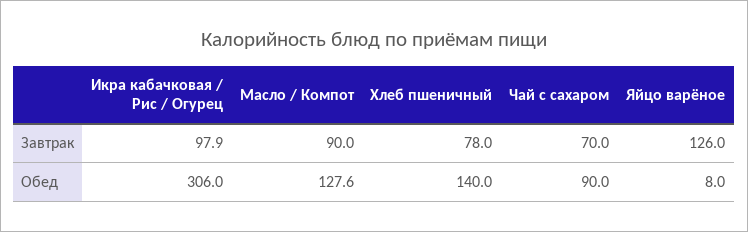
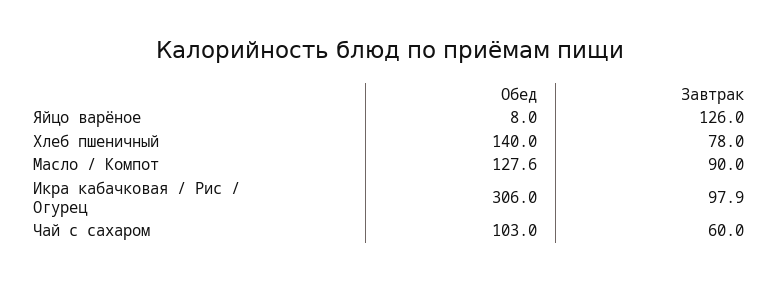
  {
    "Икра кабачковая / Рис / Огурец": {
      "Завтрак": 97.9,
      "Обед": 306
    },
    "Масло / Компот": {
      "Завтрак": 90,
      "Обед": 127.6
    },
    "Хлеб пшеничный": {
      "Завтрак": 78,
      "Обед": 140
    },
    "Чай с сахаром": {
-     "Завтрак": 70,
+     "Завтрак": 60,
-     "Обед": 90
+     "Обед": 103
    },
    "Яйцо варёное": {
      "Завтрак": 126,
      "Обед": 8
    }
  }

